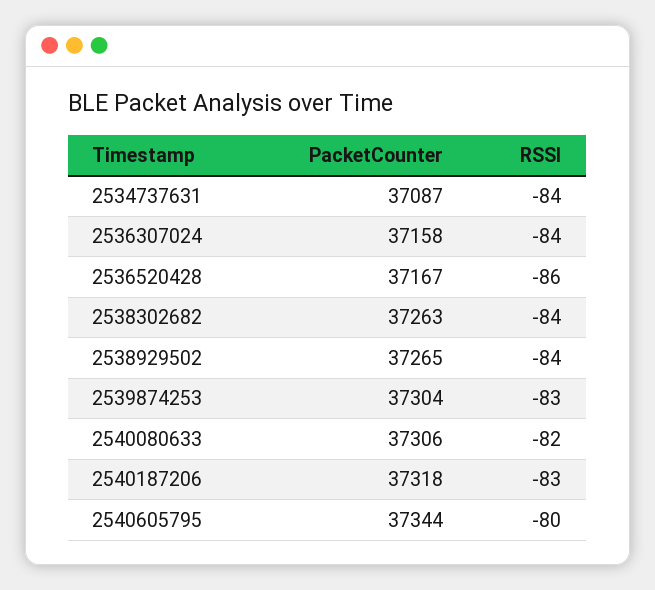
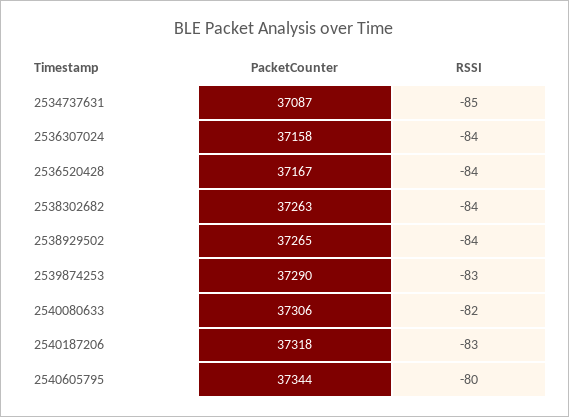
  {
    "PacketCounter": {
      "2534737631": 37087,
      "2536307024": 37158,
      "2536520428": 37167,
      "2538302682": 37263,
      "2538929502": 37265,
-     "2539874253": 37304,
+     "2539874253": 37290,
      "2540080633": 37306,
      "2540187206": 37318,
      "2540605795": 37344
    },
    "RSSI": {
-     "2534737631": -84,
+     "2534737631": -85,
      "2536307024": -84,
-     "2536520428": -86,
+     "2536520428": -84,
      "2538302682": -84,
      "2538929502": -84,
      "2539874253": -83,
      "2540080633": -82,
      "2540187206": -83,
      "2540605795": -80
    }
  }

